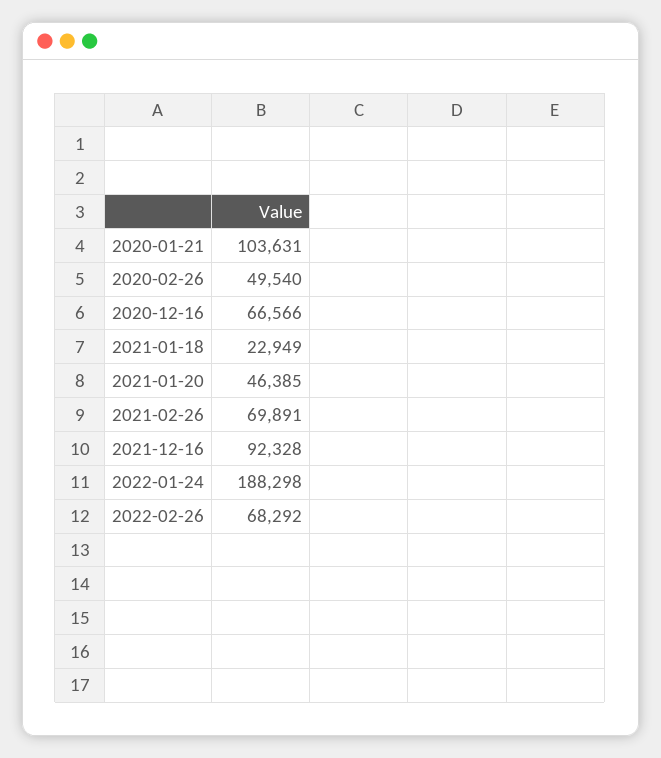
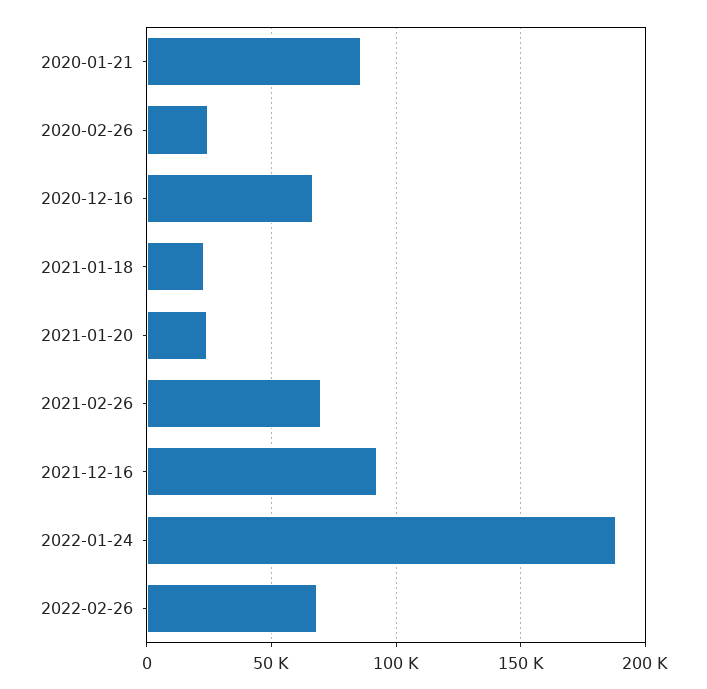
  {
-   "2020-01-21": 103631,
+   "2020-01-21": 85000,
-   "2020-02-26": 49540,
+   "2020-02-26": 25000,
    "2020-12-16": 66566,
    "2021-01-18": 22949,
-   "2021-01-20": 46385,
+   "2021-01-20": 25000,
    "2021-02-26": 69891,
    "2021-12-16": 92328,
    "2022-01-24": 188298,
    "2022-02-26": 68292
  }

